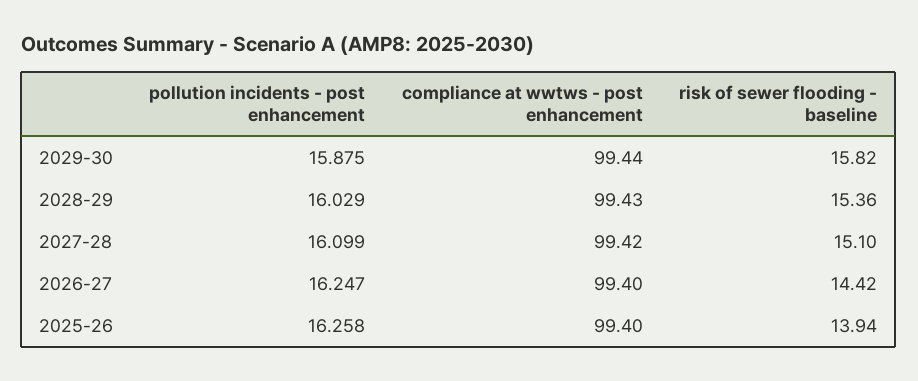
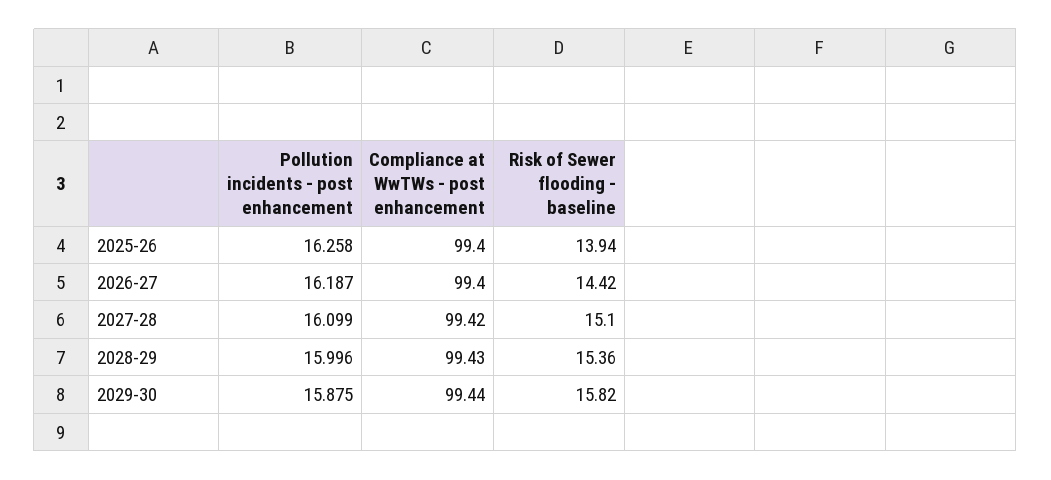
  {
    "pollution incidents - post enhancement": {
      "2029-30": 15.875,
-     "2028-29": 16.029,
+     "2028-29": 15.996,
      "2027-28": 16.099,
-     "2026-27": 16.247,
+     "2026-27": 16.187,
      "2025-26": 16.258
    },
    "compliance at wwtws - post enhancement": {
      "2029-30": 99.44,
      "2028-29": 99.43,
      "2027-28": 99.42,
      "2026-27": 99.4,
      "2025-26": 99.4
    },
    "risk of sewer flooding - baseline": {
      "2029-30": 15.82,
      "2028-29": 15.36,
      "2027-28": 15.1,
      "2026-27": 14.42,
      "2025-26": 13.94
    }
  }

